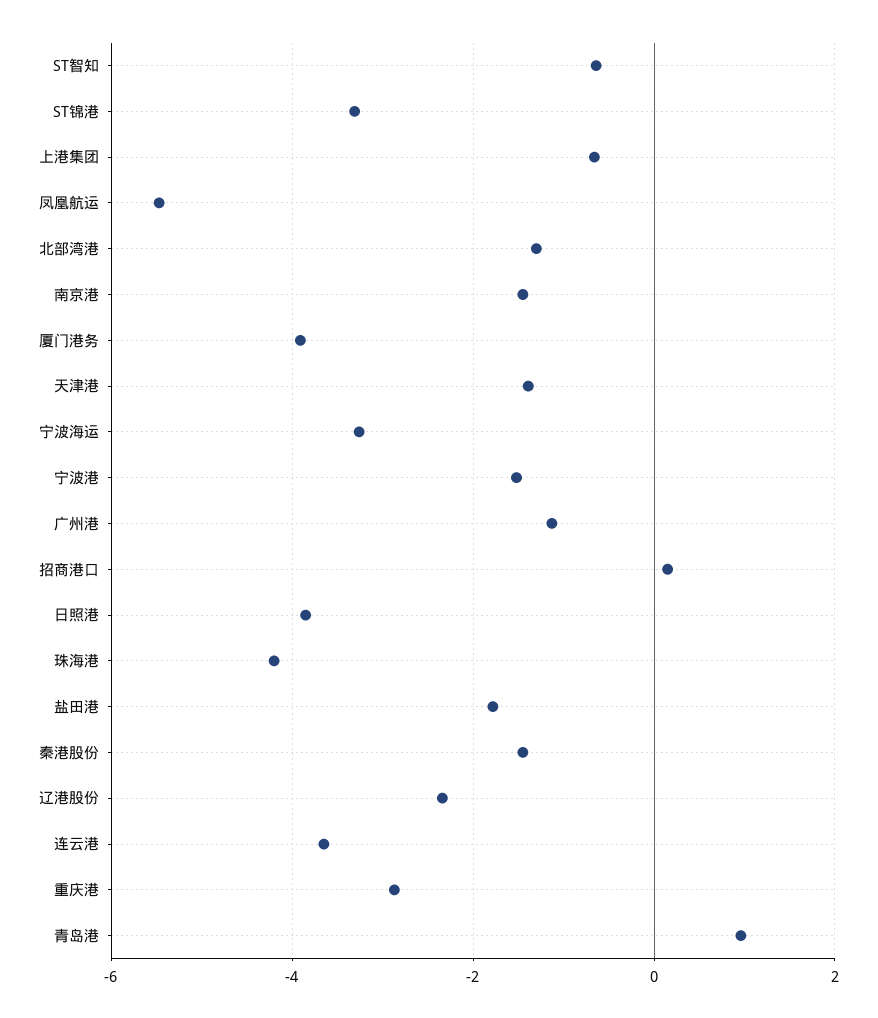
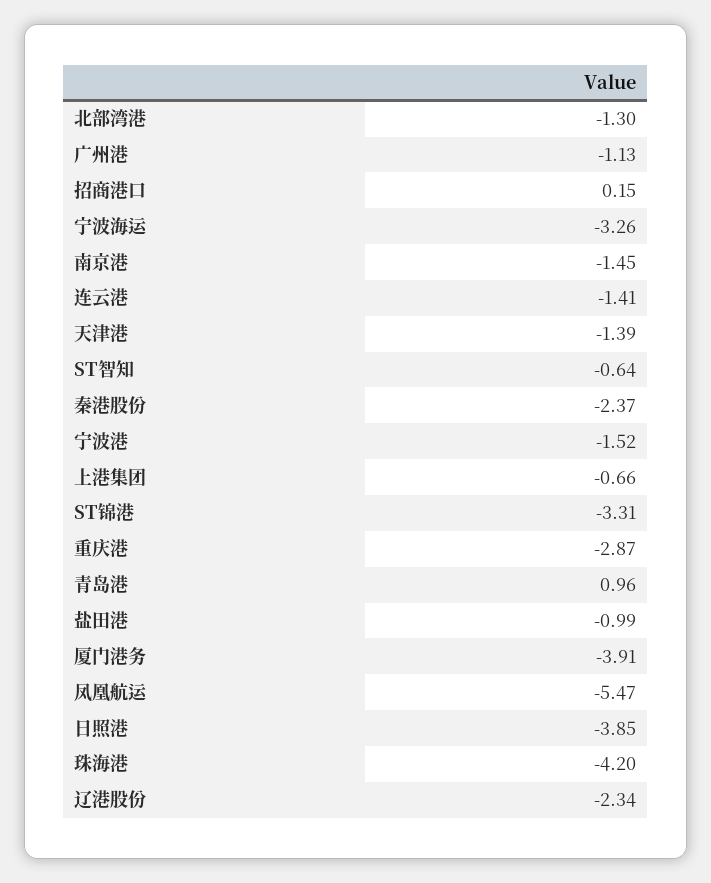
  {
    "ST智知": -0.64,
    "ST锦港": -3.31,
    "上港集团": -0.66,
    "凤凰航运": -5.47,
    "北部湾港": -1.3,
    "南京港": -1.45,
    "厦门港务": -3.91,
    "天津港": -1.39,
    "宁波海运": -3.26,
    "宁波港": -1.52,
    "广州港": -1.13,
    "招商港口": 0.15,
    "日照港": -3.85,
    "珠海港": -4.2,
-   "盐田港": -1.8,
+   "盐田港": -0.99,
-   "秦港股份": -1.4,
+   "秦港股份": -2.37,
    "辽港股份": -2.34,
-   "连云港": -3.6,
+   "连云港": -1.41,
    "重庆港": -2.87,
    "青岛港": 0.96
  }

